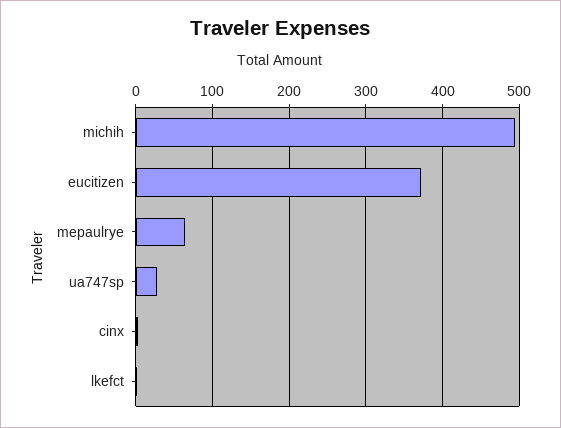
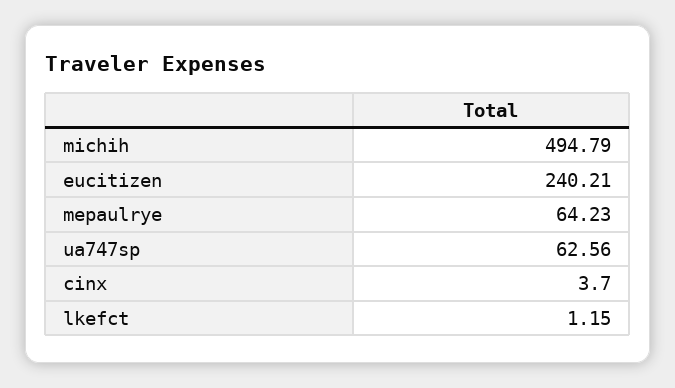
  {
    "michih": 494.79,
-   "eucitizen": 370,
+   "eucitizen": 240.21,
    "mepaulrye": 64.23,
-   "ua747sp": 30,
+   "ua747sp": 62.56,
    "cinx": 3.7,
    "lkefct": 1.15
  }

